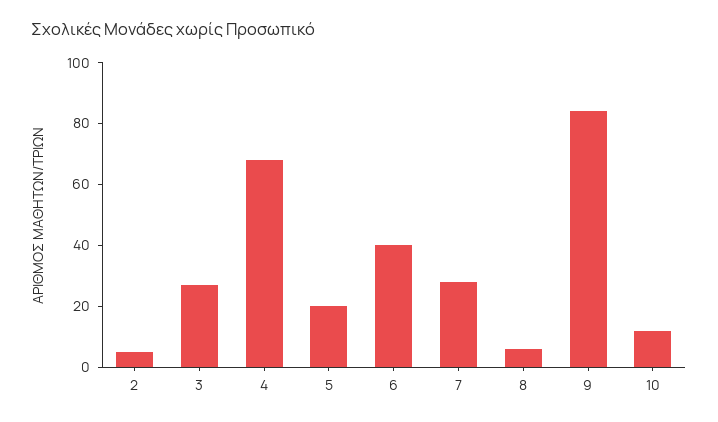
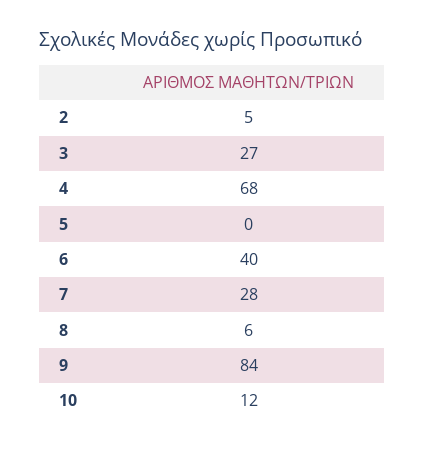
  {
    "2": 5,
    "3": 27,
    "4": 68,
-   "5": 20,
+   "5": 0,
    "6": 40,
    "7": 28,
    "8": 6,
    "9": 84,
    "10": 12
  }

